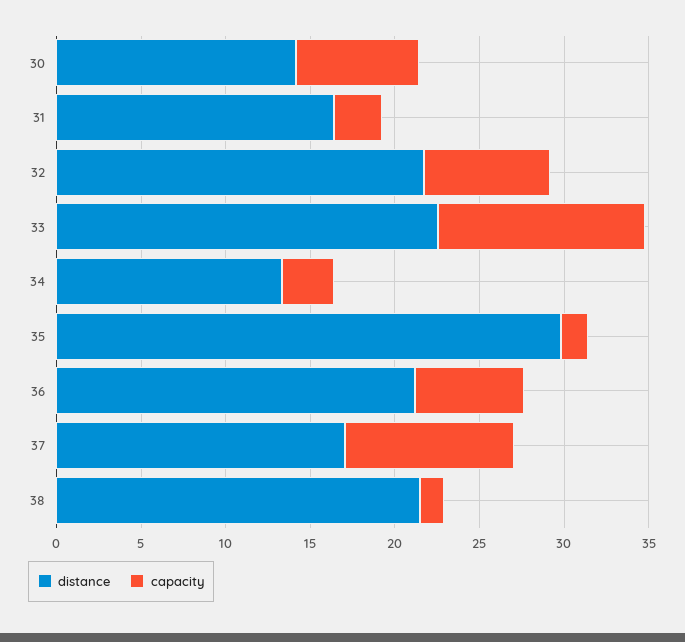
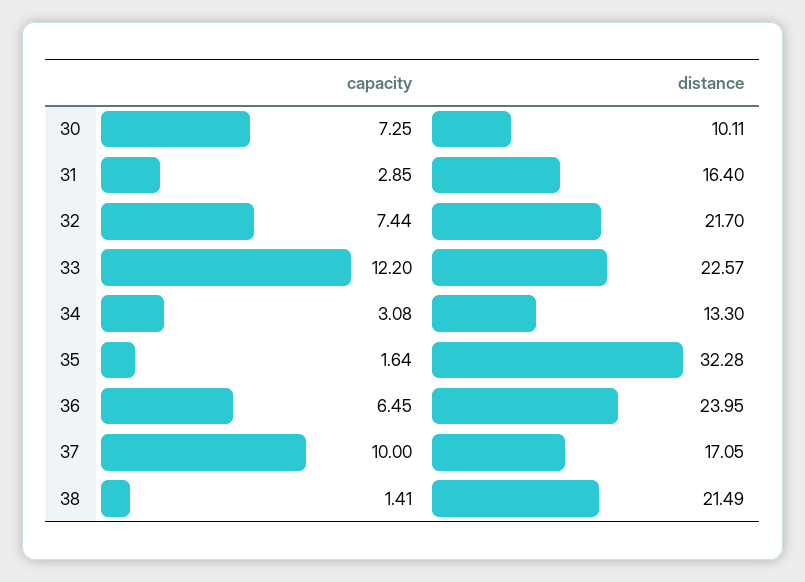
  {
    "distance": {
-     "30": 14,
+     "30": 10.11,
      "31": 16.4,
      "32": 21.7,
      "33": 22.57,
      "34": 13.3,
-     "35": 30,
+     "35": 32.28,
-     "36": 21,
+     "36": 23.95,
      "37": 17.05,
      "38": 21.49
    },
    "capacity": {
      "30": 7.25,
      "31": 2.85,
      "32": 7.44,
      "33": 12.2,
      "34": 3.08,
      "35": 1.64,
      "36": 6.45,
      "37": 10,
      "38": 1.41
    }
  }

